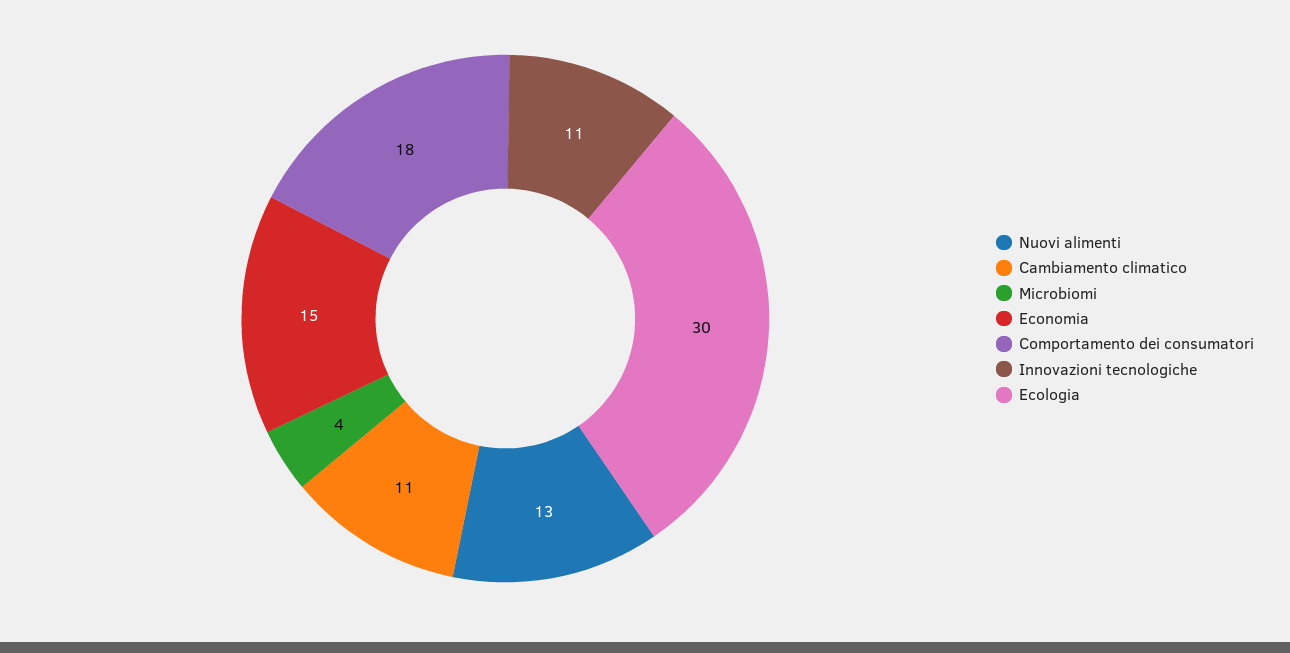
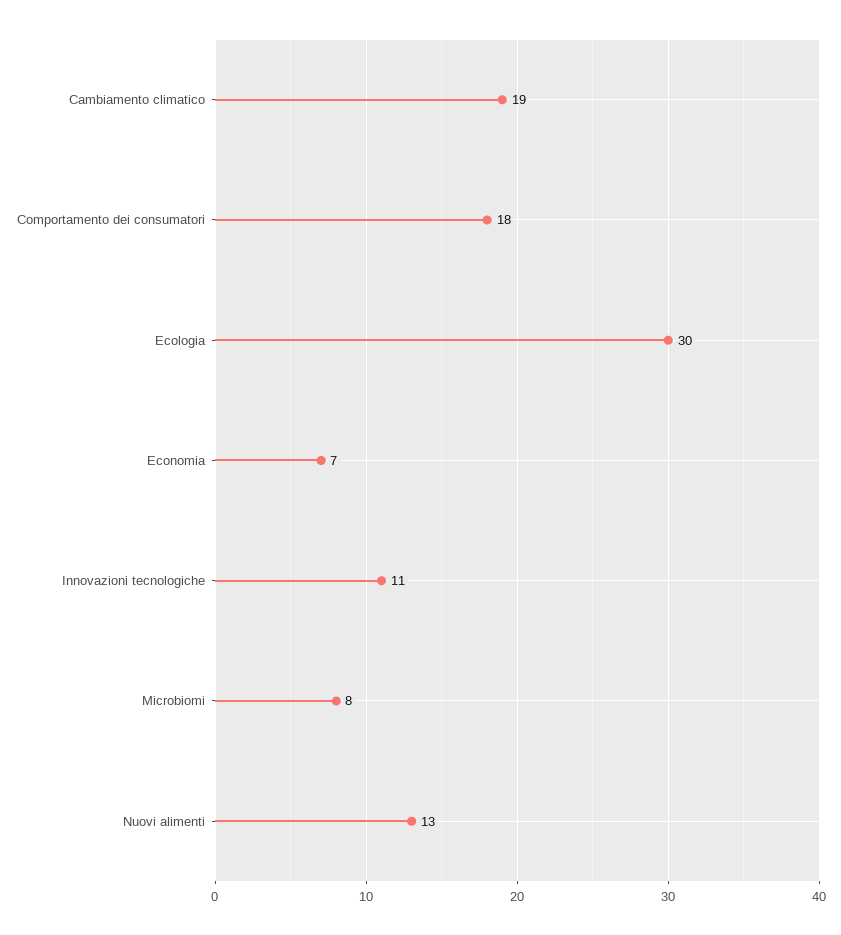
  {
    "Nuovi alimenti": 13,
-   "Cambiamento climatico": 11,
+   "Cambiamento climatico": 19,
-   "Microbiomi": 4,
+   "Microbiomi": 8,
-   "Economia": 15,
+   "Economia": 7,
    "Comportamento dei consumatori": 18,
    "Innovazioni tecnologiche": 11,
    "Ecologia": 30
  }

